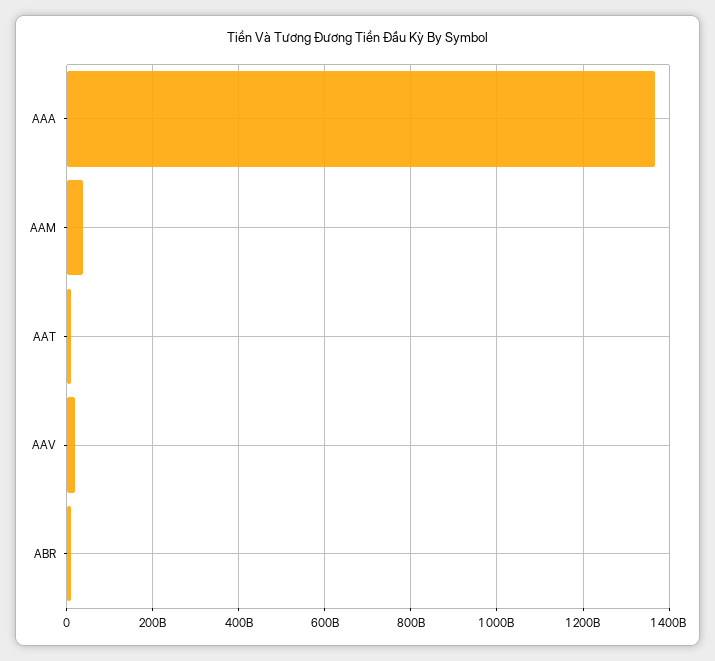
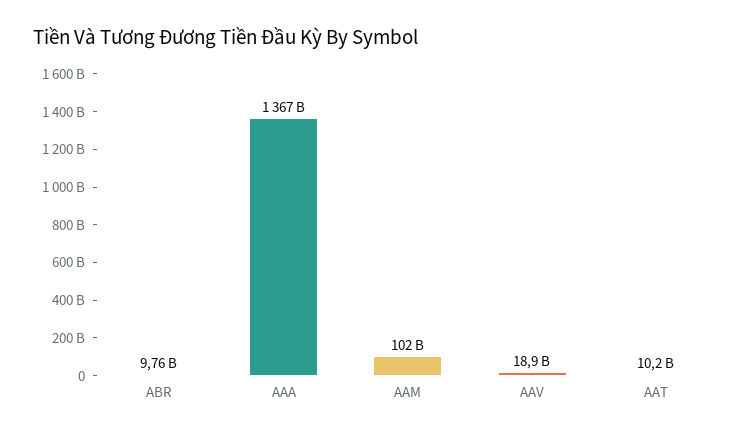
  {
    "AAA": 1367000000000,
-   "AAM": 40000000000,
+   "AAM": 102000000000,
    "AAT": 10200000000,
    "AAV": 18900000000,
    "ABR": 9760000000
  }

